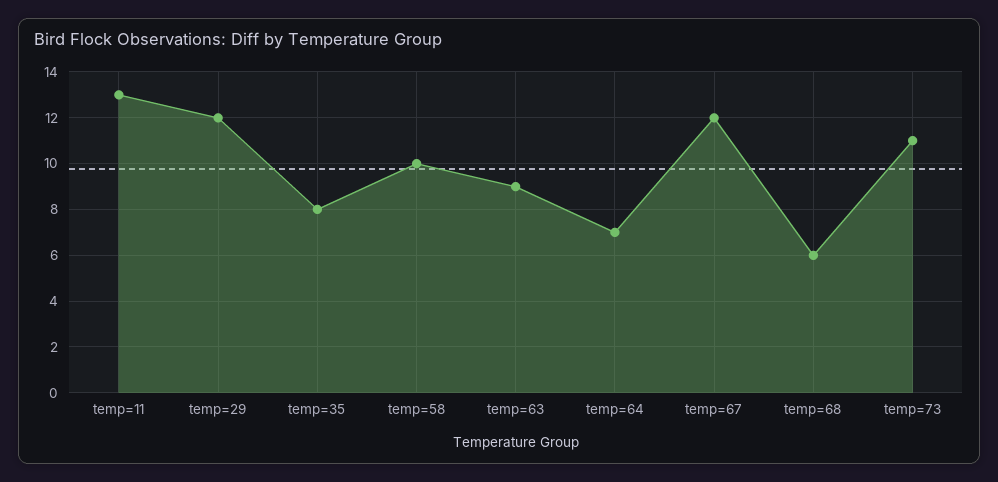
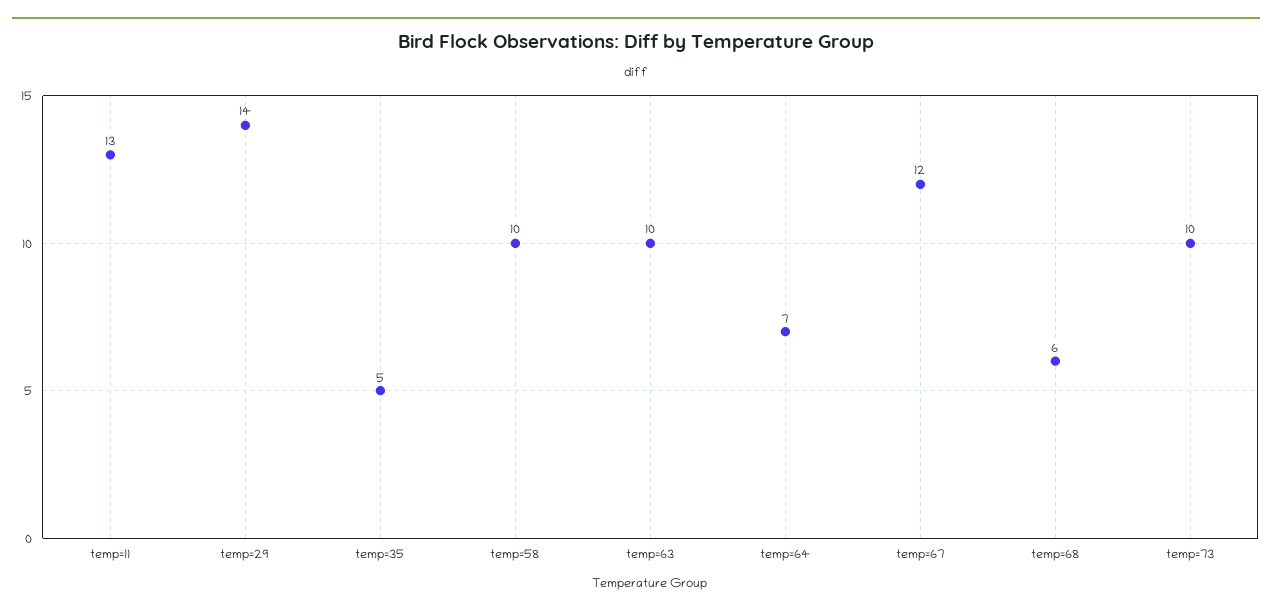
  {
    "temp=11": 13,
-   "temp=29": 12,
+   "temp=29": 14,
-   "temp=35": 8,
+   "temp=35": 5,
    "temp=58": 10,
-   "temp=63": 9,
+   "temp=63": 10,
    "temp=64": 7,
    "temp=67": 12,
    "temp=68": 6,
-   "temp=73": 11
+   "temp=73": 10
  }

